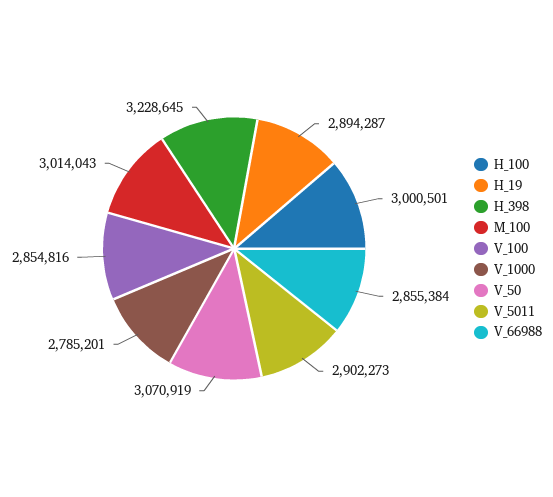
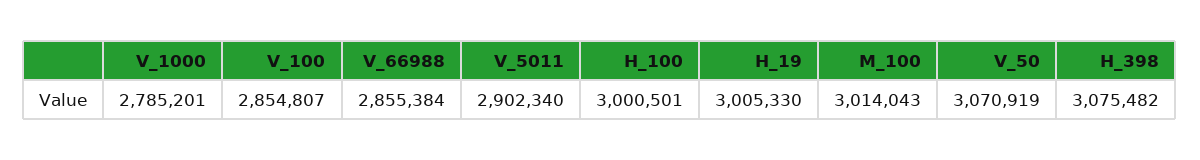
  {
    "H_100": 3000501,
-   "H_19": 2894287,
+   "H_19": 3005330,
-   "H_398": 3228645,
+   "H_398": 3075482,
    "M_100": 3014043,
-   "V_100": 2854816,
+   "V_100": 2854807,
    "V_1000": 2785201,
    "V_50": 3070919,
-   "V_5011": 2902273,
+   "V_5011": 2902340,
    "V_66988": 2855384
  }

